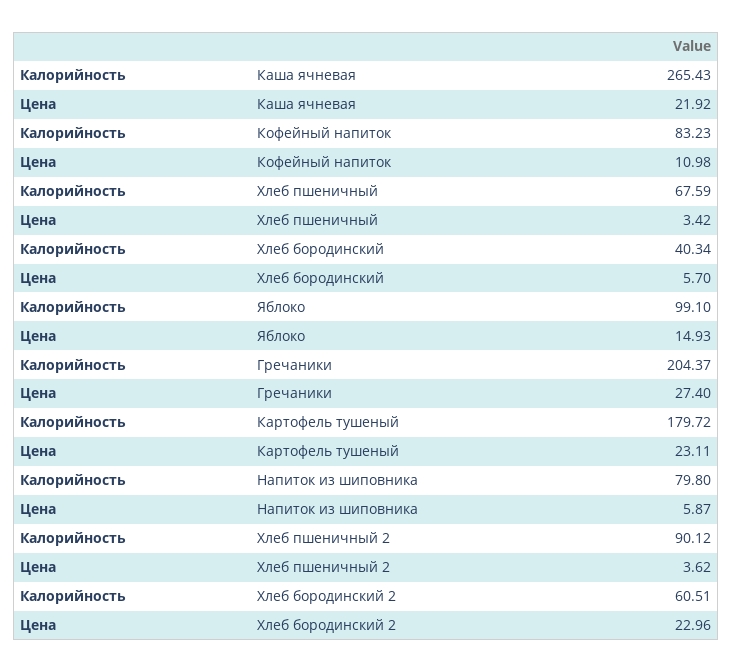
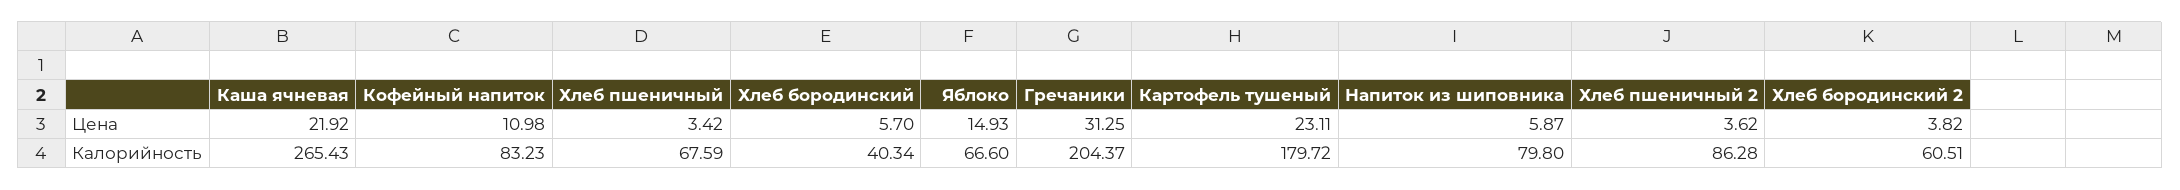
  {
    "Калорийность": {
      "Каша ячневая": 265.43,
      "Кофейный напиток": 83.23,
      "Хлеб пшеничный": 67.59,
      "Хлеб бородинский": 40.34,
-     "Яблоко": 99.1,
+     "Яблоко": 66.6,
      "Гречаники": 204.37,
      "Картофель тушеный": 179.72,
      "Напиток из шиповника": 79.8,
-     "Хлеб пшеничный 2": 90.12,
+     "Хлеб пшеничный 2": 86.28,
      "Хлеб бородинский 2": 60.51
    },
    "Цена": {
      "Каша ячневая": 21.92,
      "Кофейный напиток": 10.98,
      "Хлеб пшеничный": 3.42,
      "Хлеб бородинский": 5.7,
      "Яблоко": 14.93,
-     "Гречаники": 27.4,
+     "Гречаники": 31.25,
      "Картофель тушеный": 23.11,
      "Напиток из шиповника": 5.87,
      "Хлеб пшеничный 2": 3.62,
-     "Хлеб бородинский 2": 22.96
+     "Хлеб бородинский 2": 3.82
    }
  }

